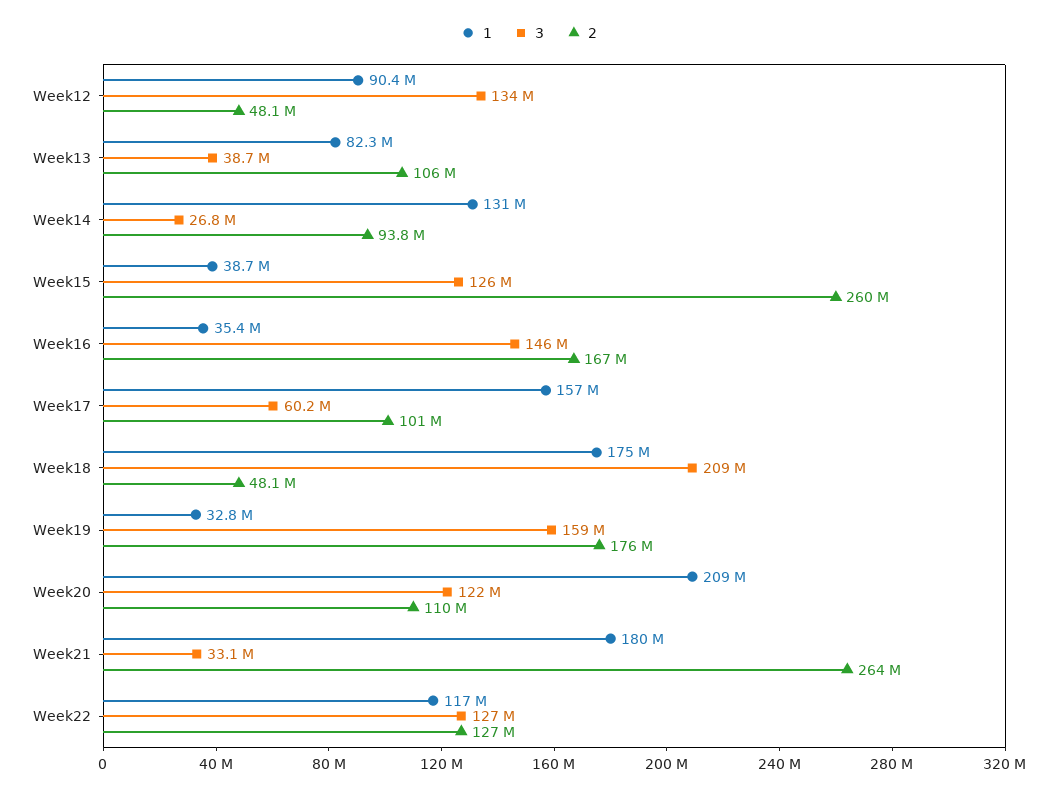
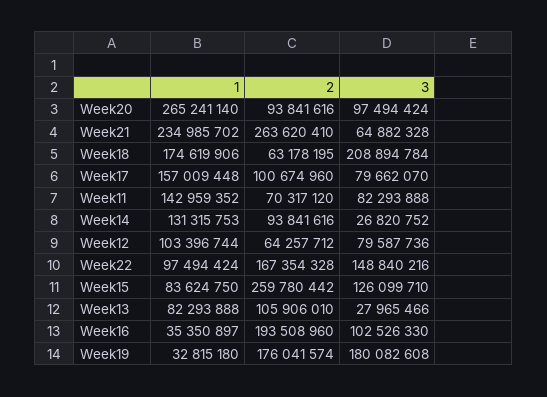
  {
    "1": {
-     "Week12": 90400000,
+     "Week12": 103396744,
      "Week13": 82293888,
      "Week14": 131315753,
-     "Week15": 38700000,
+     "Week15": 83624750,
      "Week16": 35350897,
      "Week17": 157009448,
      "Week18": 174619906,
      "Week19": 32815180,
-     "Week20": 209000000,
+     "Week20": 265241140,
-     "Week21": 180000000,
+     "Week21": 234985702,
-     "Week22": 117000000
+     "Week22": 97494424,
+     "Week11": 142959352
    },
    "3": {
-     "Week12": 134000000,
+     "Week12": 79587736,
-     "Week13": 38700000,
+     "Week13": 27965466,
      "Week14": 26820752,
      "Week15": 126099710,
-     "Week16": 146000000,
+     "Week16": 102526330,
-     "Week17": 60200000,
+     "Week17": 79662070,
      "Week18": 208894784,
-     "Week19": 159000000,
+     "Week19": 180082608,
-     "Week20": 122000000,
+     "Week20": 97494424,
-     "Week21": 33100000,
+     "Week21": 64882328,
-     "Week22": 127000000
+     "Week22": 148840216,
+     "Week11": 82293888
    },
    "2": {
-     "Week12": 48100000,
+     "Week12": 64257712,
      "Week13": 105906010,
      "Week14": 93841616,
      "Week15": 259780442,
-     "Week16": 167000000,
+     "Week16": 193508960,
      "Week17": 100674960,
-     "Week18": 48100000,
+     "Week18": 63178195,
      "Week19": 176041574,
-     "Week20": 110000000,
+     "Week20": 93841616,
      "Week21": 263620410,
-     "Week22": 127000000
+     "Week22": 167354328,
+     "Week11": 70317120
    }
  }

